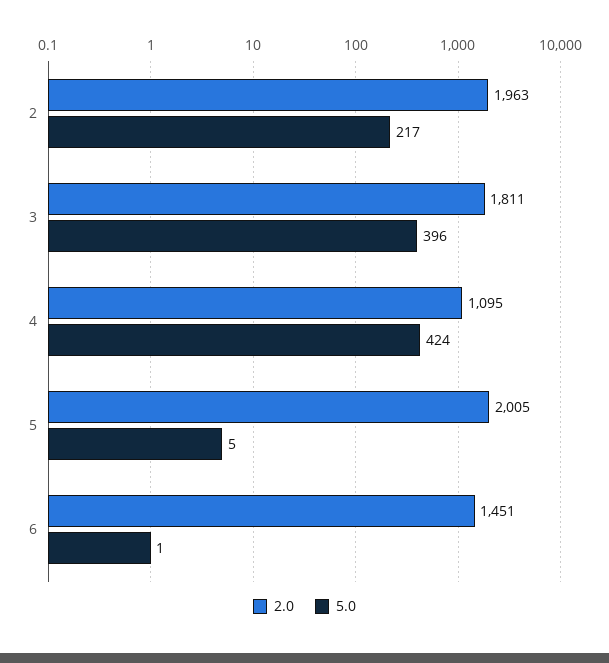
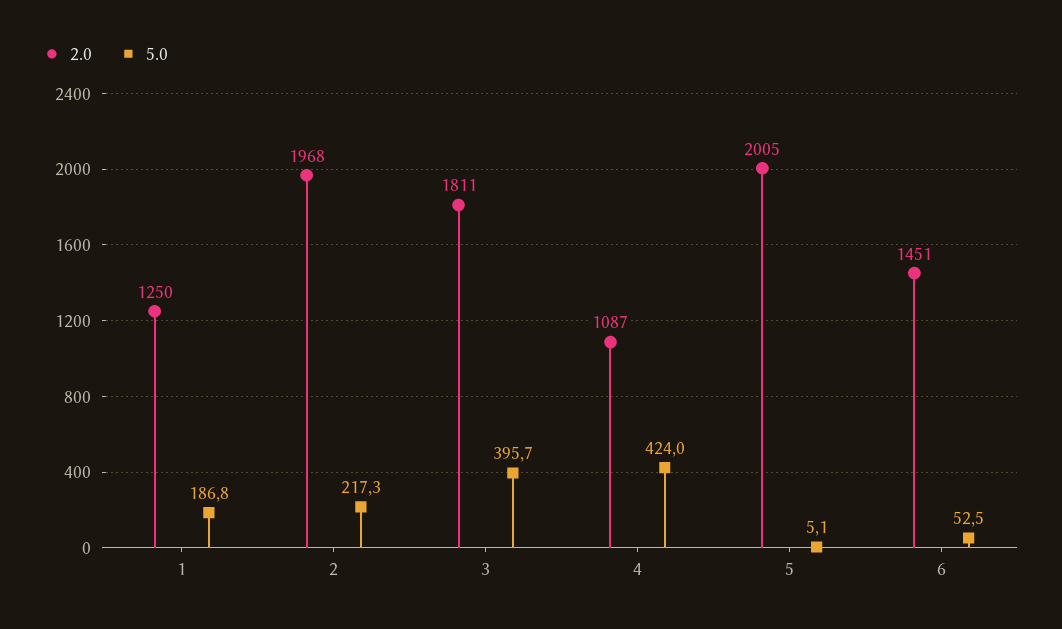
  {
    "2.0": {
-     "2": 1963,
+     "2": 1968,
      "3": 1811,
-     "4": 1095,
+     "4": 1087,
      "5": 2005,
-     "6": 1451
+     "6": 1451,
+     "1": 1250
    },
    "5.0": {
      "2": 217.3,
      "3": 395.7,
      "4": 424,
      "5": 5.1,
-     "6": 1
+     "6": 52.5,
+     "1": 186.8
    }
  }

